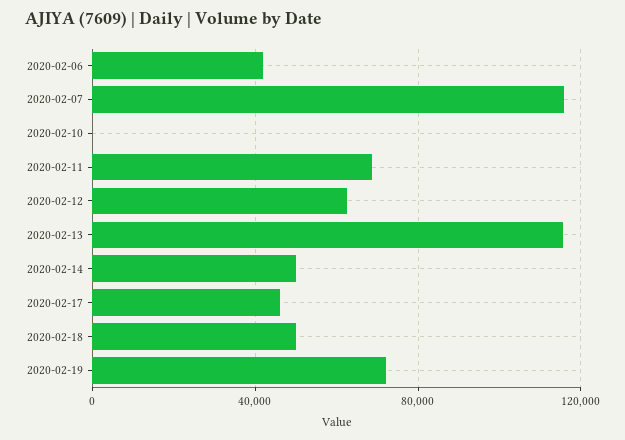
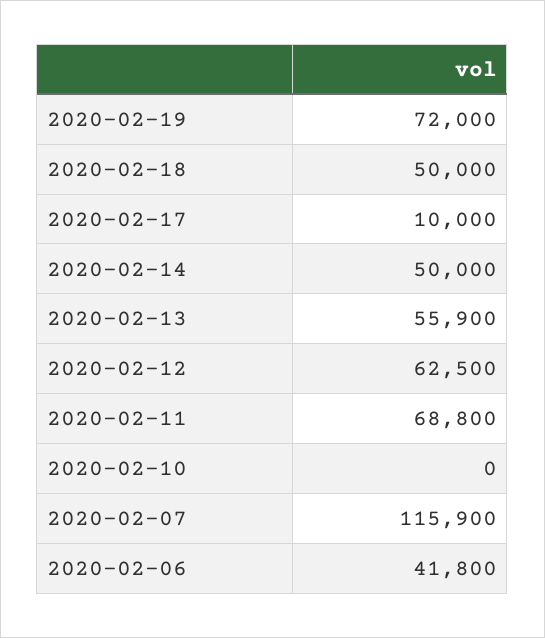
  {
    "2020-02-06": 41800,
    "2020-02-07": 115900,
    "2020-02-10": 0,
    "2020-02-11": 68800,
    "2020-02-12": 62500,
-   "2020-02-13": 115000,
+   "2020-02-13": 55900,
    "2020-02-14": 50000,
-   "2020-02-17": 45000,
+   "2020-02-17": 10000,
    "2020-02-18": 50000,
    "2020-02-19": 72000
  }

